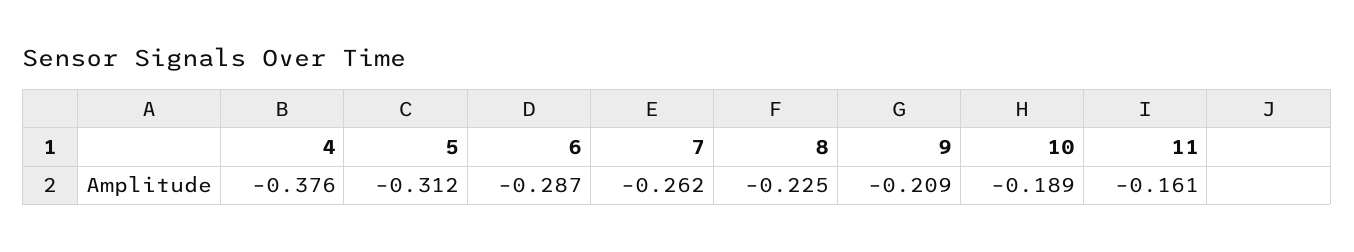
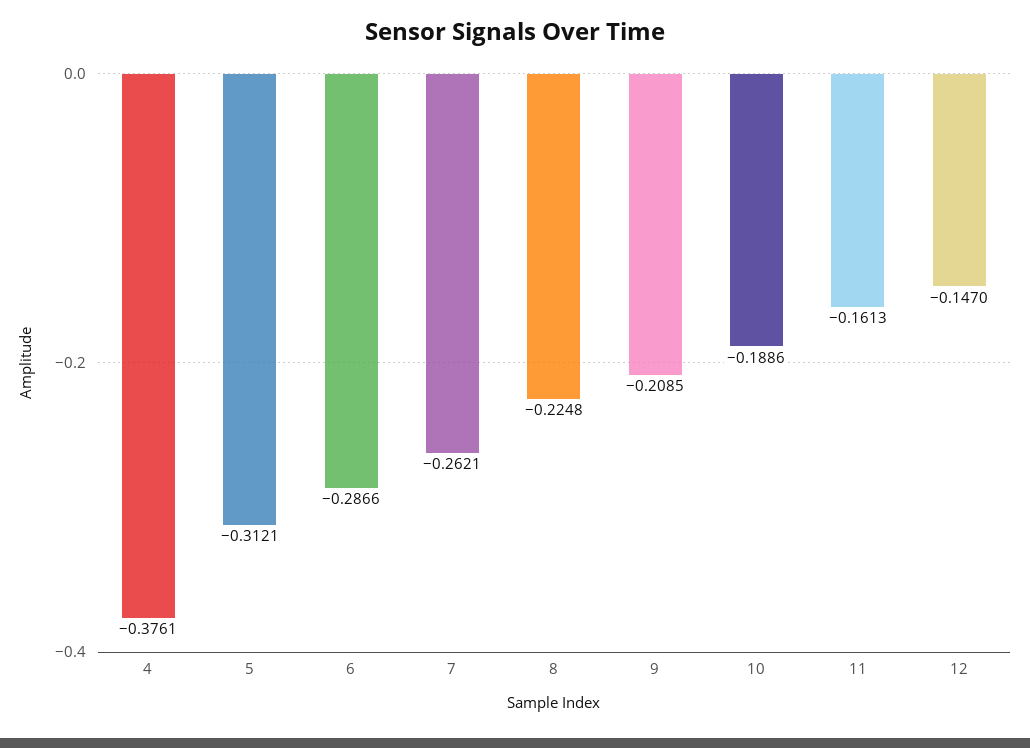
  {
    "4": -0.3761,
    "5": -0.3121,
    "6": -0.2866,
    "7": -0.2621,
    "8": -0.2248,
    "9": -0.2085,
    "10": -0.1886,
-   "11": -0.1613
+   "11": -0.1613,
+   "12": -0.147
  }

